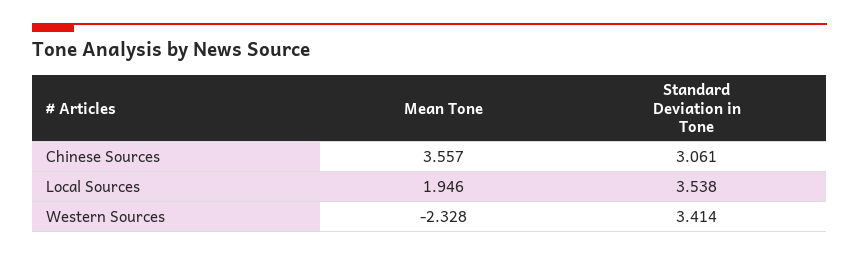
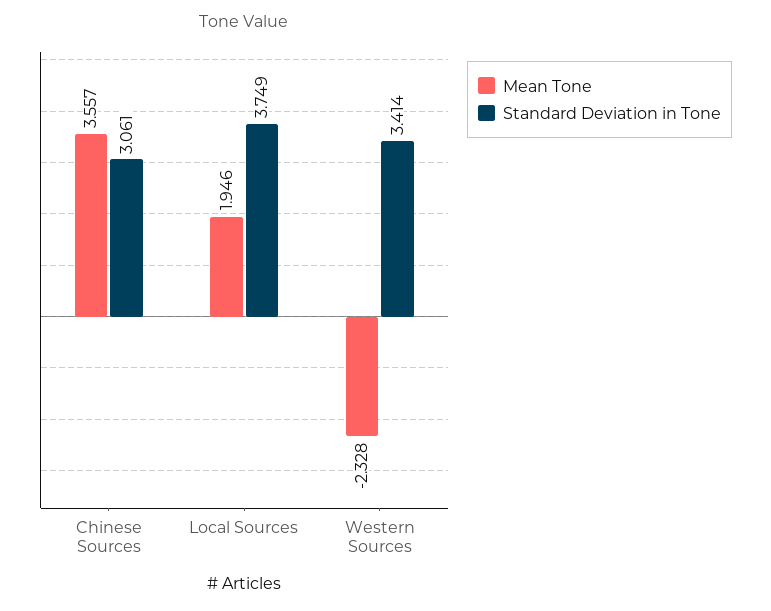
  {
    "Mean Tone": {
      "Chinese Sources": 3.557,
      "Local Sources": 1.946,
      "Western Sources": -2.328
    },
    "Standard Deviation in Tone": {
      "Chinese Sources": 3.061,
-     "Local Sources": 3.538,
+     "Local Sources": 3.749,
      "Western Sources": 3.414
    }
  }

